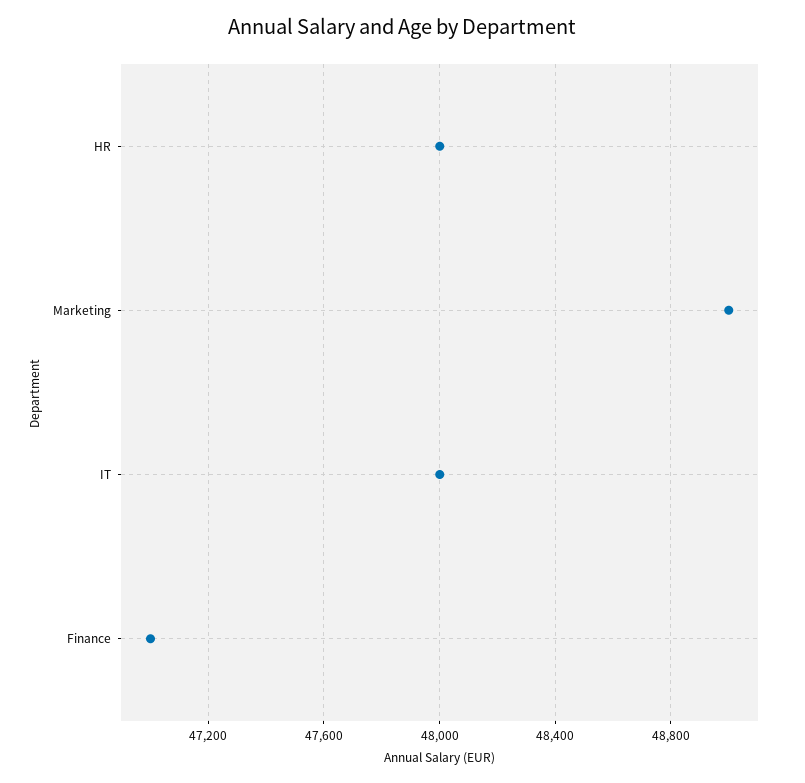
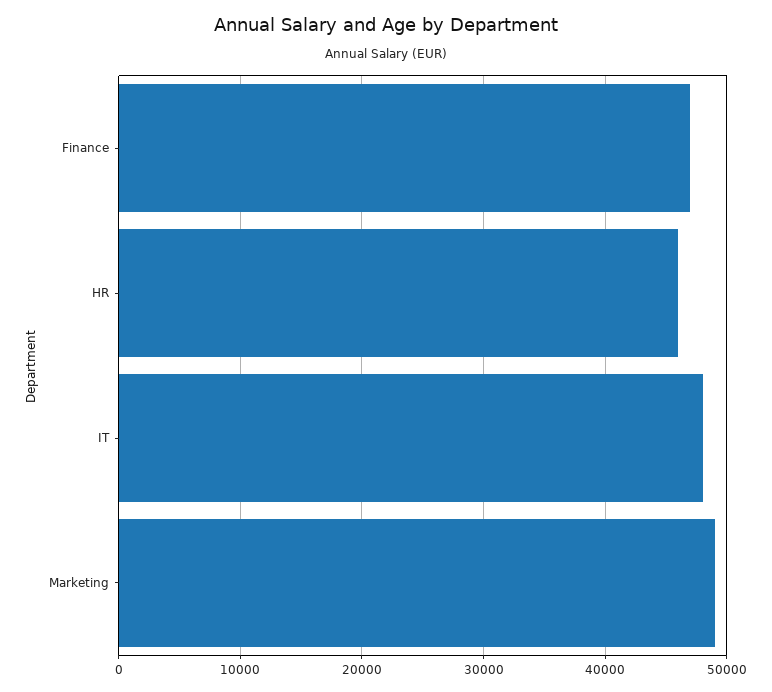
  {
-   "HR": 48000,
+   "HR": 46000,
    "Marketing": 49000,
    "IT": 48000,
    "Finance": 47000
  }

